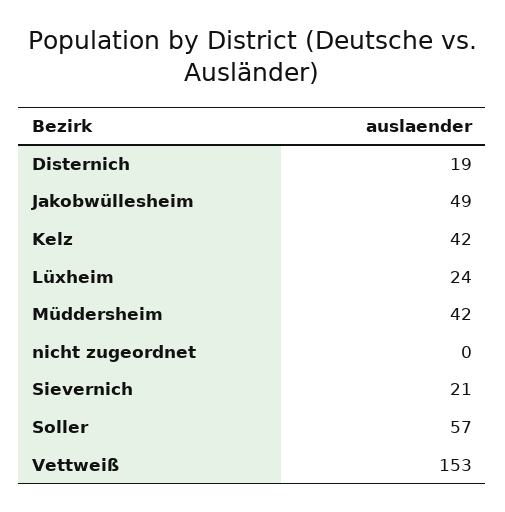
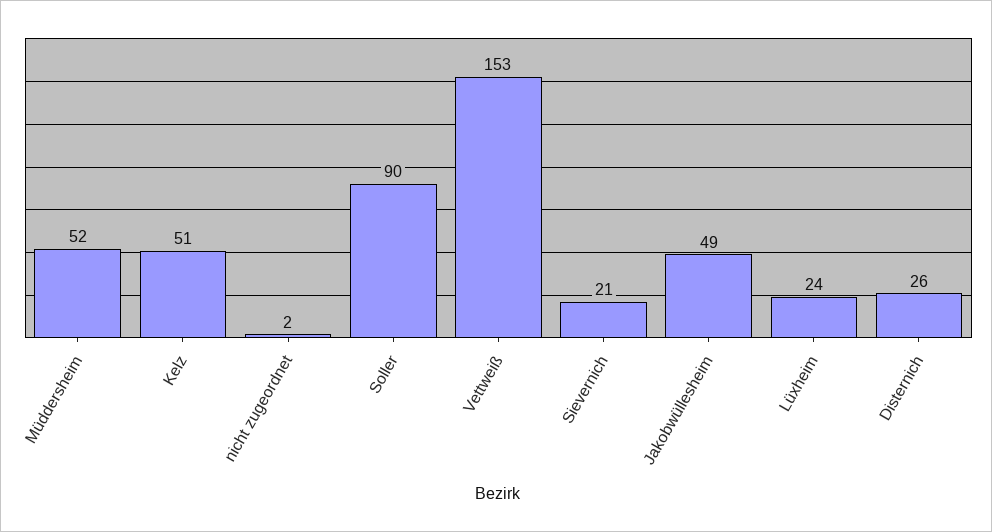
  {
-   "Disternich": 19,
+   "Disternich": 26,
    "Jakobwüllesheim": 49,
-   "Kelz": 42,
+   "Kelz": 51,
    "Lüxheim": 24,
-   "Müddersheim": 42,
+   "Müddersheim": 52,
-   "nicht zugeordnet": 0,
+   "nicht zugeordnet": 2,
    "Sievernich": 21,
-   "Soller": 57,
+   "Soller": 90,
    "Vettweiß": 153
  }

